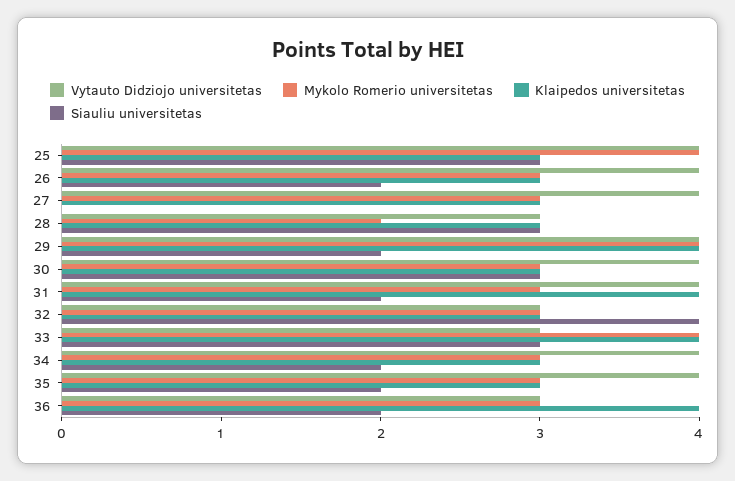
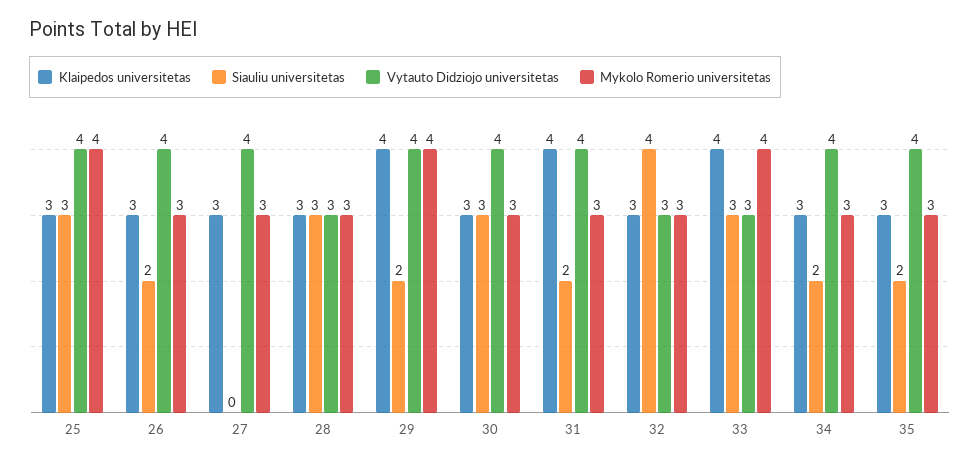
  {
    "Vytauto Didziojo universitetas": {
      "25": 4,
      "26": 4,
      "27": 4,
      "28": 3,
      "29": 4,
      "30": 4,
      "31": 4,
      "32": 3,
      "33": 3,
      "34": 4,
-     "35": 4,
+     "35": 4
-     "36": 3
    },
    "Mykolo Romerio universitetas": {
      "25": 4,
      "26": 3,
      "27": 3,
-     "28": 2,
+     "28": 3,
      "29": 4,
      "30": 3,
      "31": 3,
      "32": 3,
      "33": 4,
      "34": 3,
-     "35": 3,
+     "35": 3
-     "36": 3
    },
    "Klaipedos universitetas": {
      "25": 3,
      "26": 3,
      "27": 3,
      "28": 3,
      "29": 4,
      "30": 3,
      "31": 4,
      "32": 3,
      "33": 4,
      "34": 3,
-     "35": 3,
+     "35": 3
-     "36": 4
    },
    "Siauliu universitetas": {
      "25": 3,
      "26": 2,
      "27": 0,
      "28": 3,
      "29": 2,
      "30": 3,
      "31": 2,
      "32": 4,
      "33": 3,
      "34": 2,
-     "35": 2,
+     "35": 2
-     "36": 2
    }
  }

